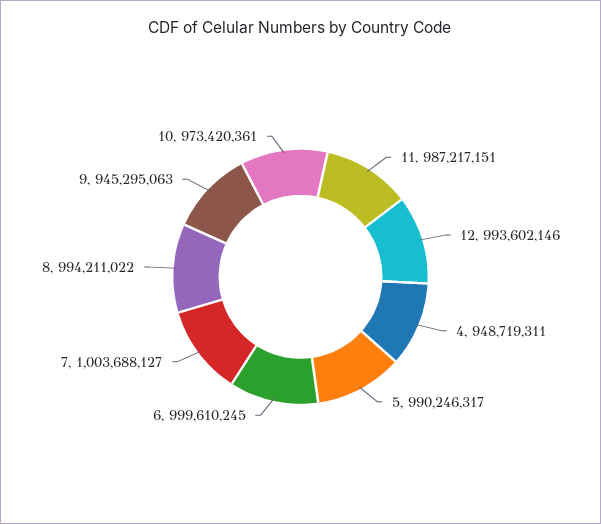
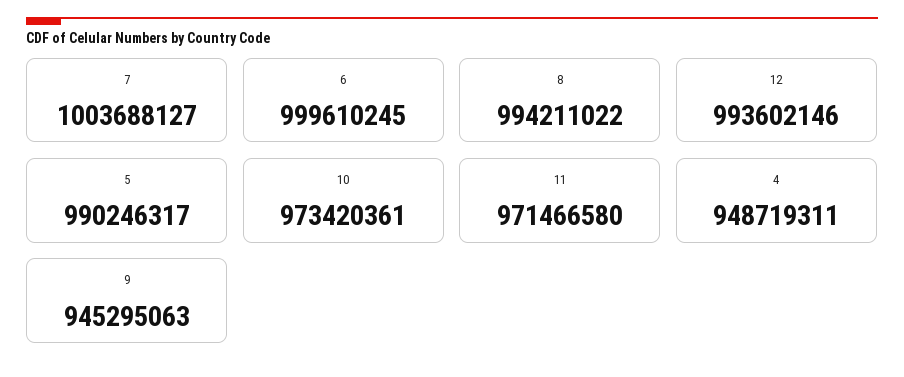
  {
-   "11": 987217151,
+   "11": 971466580,
    "12": 993602146,
    "4": 948719311,
    "5": 990246317,
    "6": 999610245,
    "7": 1003688127,
    "8": 994211022,
    "9": 945295063,
    "10": 973420361
  }

